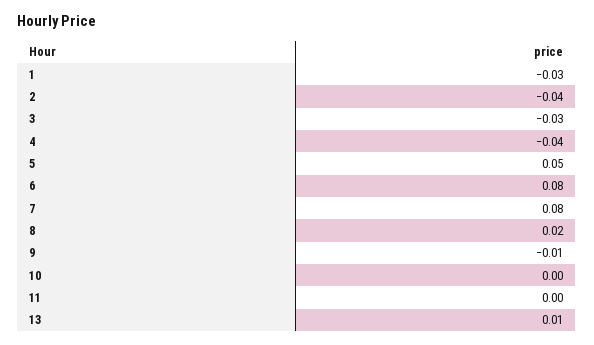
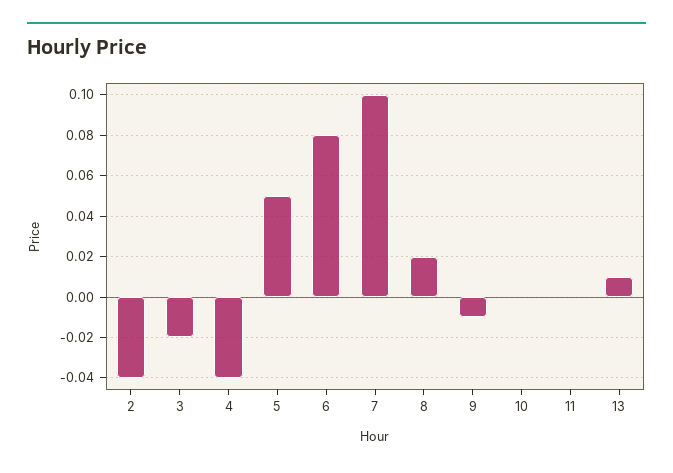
  {
-   "1": -0.03,
    "2": -0.04,
-   "3": -0.03,
+   "3": -0.02,
    "4": -0.04,
    "5": 0.05,
    "6": 0.08,
-   "7": 0.08,
+   "7": 0.1,
    "8": 0.02,
    "9": -0.01,
    "10": 0,
    "11": 0,
    "13": 0.01
  }

